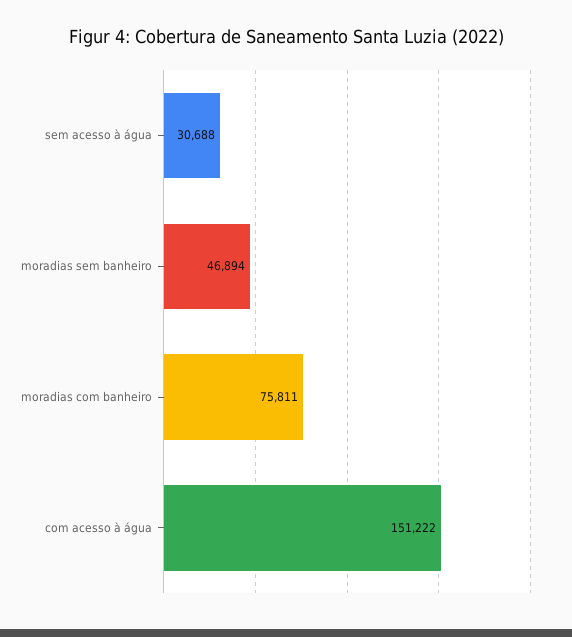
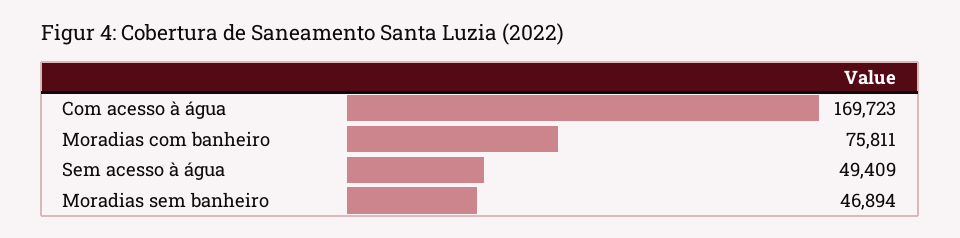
  {
-   "sem acesso à água": 30688,
+   "sem acesso à água": 49409,
    "moradias sem banheiro": 46894,
    "moradias com banheiro": 75811,
-   "com acesso à água": 151222
+   "com acesso à água": 169723
  }

